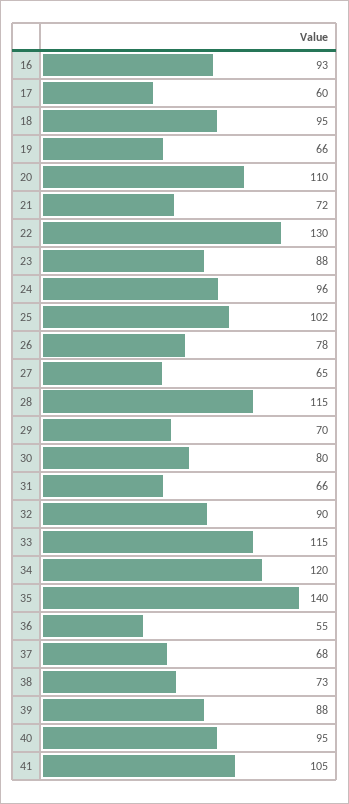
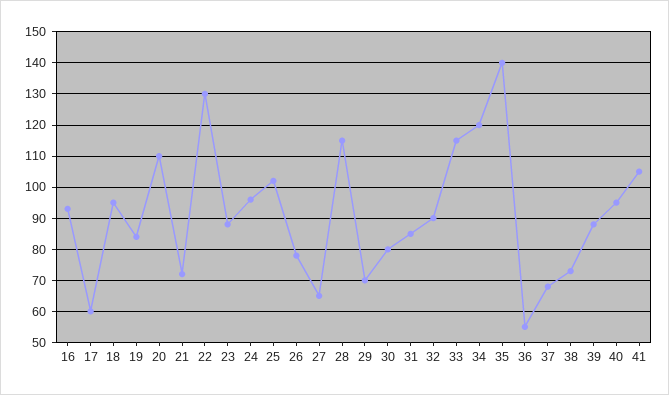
  {
    "16": 93,
    "17": 60,
    "18": 95,
-   "19": 66,
+   "19": 85,
    "20": 110,
    "21": 72,
    "22": 130,
    "23": 88,
    "24": 96,
    "25": 102,
    "26": 78,
    "27": 65,
    "28": 115,
    "29": 70,
    "30": 80,
-   "31": 66,
+   "31": 85,
    "32": 90,
    "33": 115,
    "34": 120,
    "35": 140,
    "36": 55,
    "37": 68,
    "38": 73,
    "39": 88,
    "40": 95,
    "41": 105
  }

